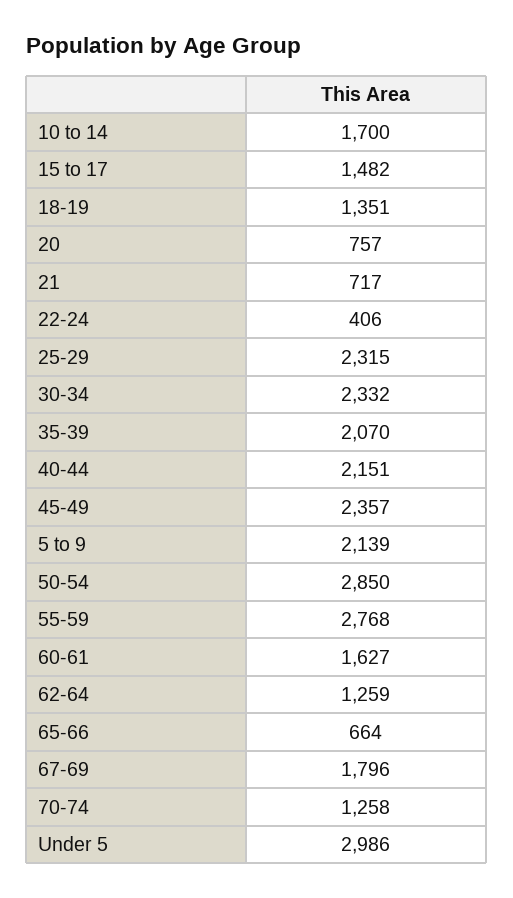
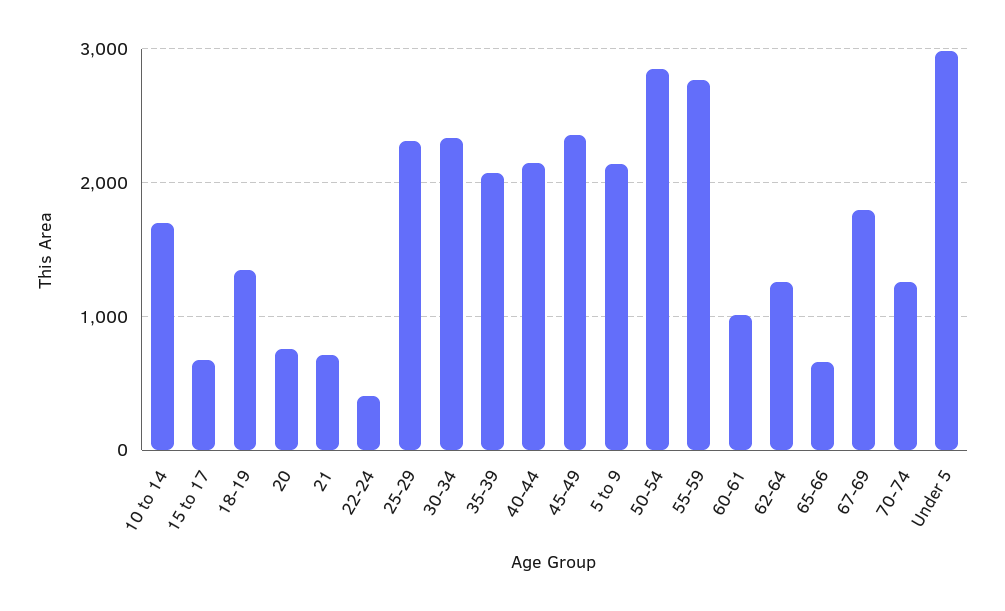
  {
    "10 to 14": 1700,
-   "15 to 17": 1482,
+   "15 to 17": 700,
    "18-19": 1351,
    "20": 757,
    "21": 717,
    "22-24": 406,
    "25-29": 2315,
    "30-34": 2332,
    "35-39": 2070,
    "40-44": 2151,
    "45-49": 2357,
    "5 to 9": 2139,
    "50-54": 2850,
    "55-59": 2768,
-   "60-61": 1627,
+   "60-61": 1000,
    "62-64": 1259,
    "65-66": 664,
    "67-69": 1796,
    "70-74": 1258,
    "Under 5": 2986
  }

